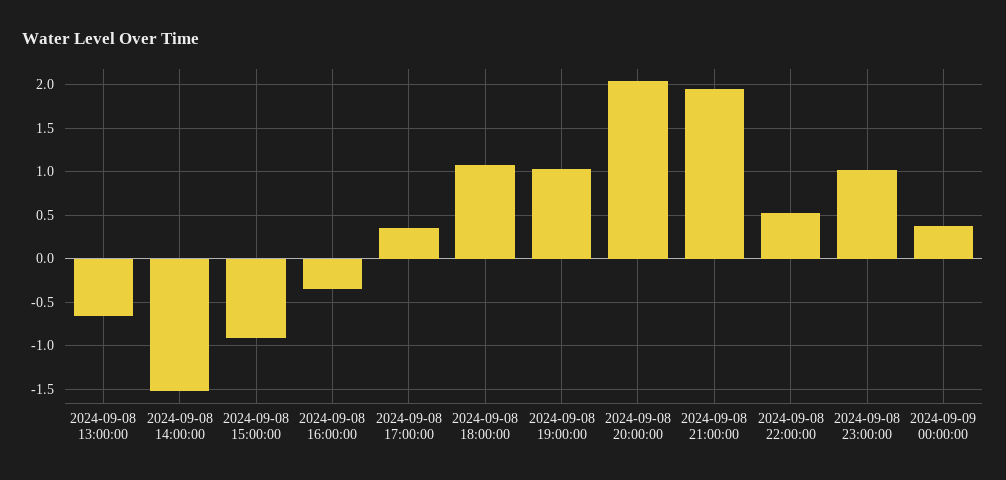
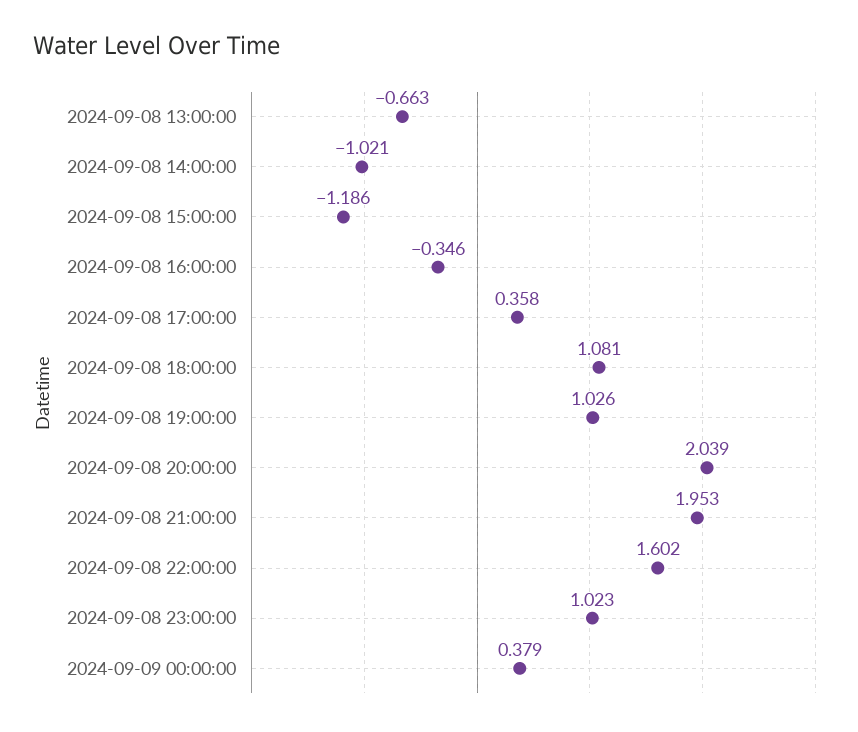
  {
    "2024-09-08 13:00:00": -0.663,
-   "2024-09-08 14:00:00": -1.5,
+   "2024-09-08 14:00:00": -1.021,
-   "2024-09-08 15:00:00": -0.9,
+   "2024-09-08 15:00:00": -1.186,
    "2024-09-08 16:00:00": -0.346,
    "2024-09-08 17:00:00": 0.358,
    "2024-09-08 18:00:00": 1.081,
    "2024-09-08 19:00:00": 1.026,
    "2024-09-08 20:00:00": 2.039,
    "2024-09-08 21:00:00": 1.953,
-   "2024-09-08 22:00:00": 0.5,
+   "2024-09-08 22:00:00": 1.602,
    "2024-09-08 23:00:00": 1.023,
    "2024-09-09 00:00:00": 0.379
  }

